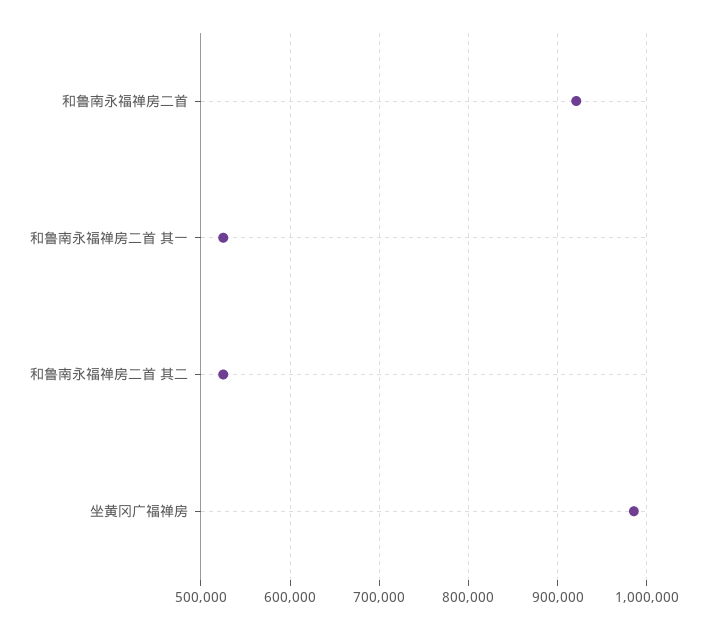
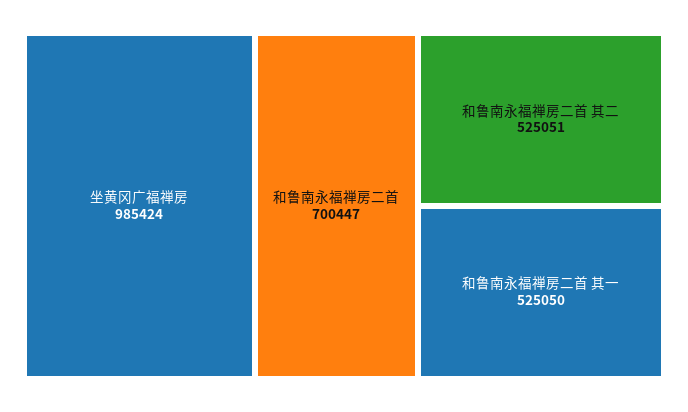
  {
-   "和鲁南永福禅房二首": 920000,
+   "和鲁南永福禅房二首": 700447,
    "和鲁南永福禅房二首 其一": 525050,
    "和鲁南永福禅房二首 其二": 525051,
    "坐黄冈广福禅房": 985424
  }

